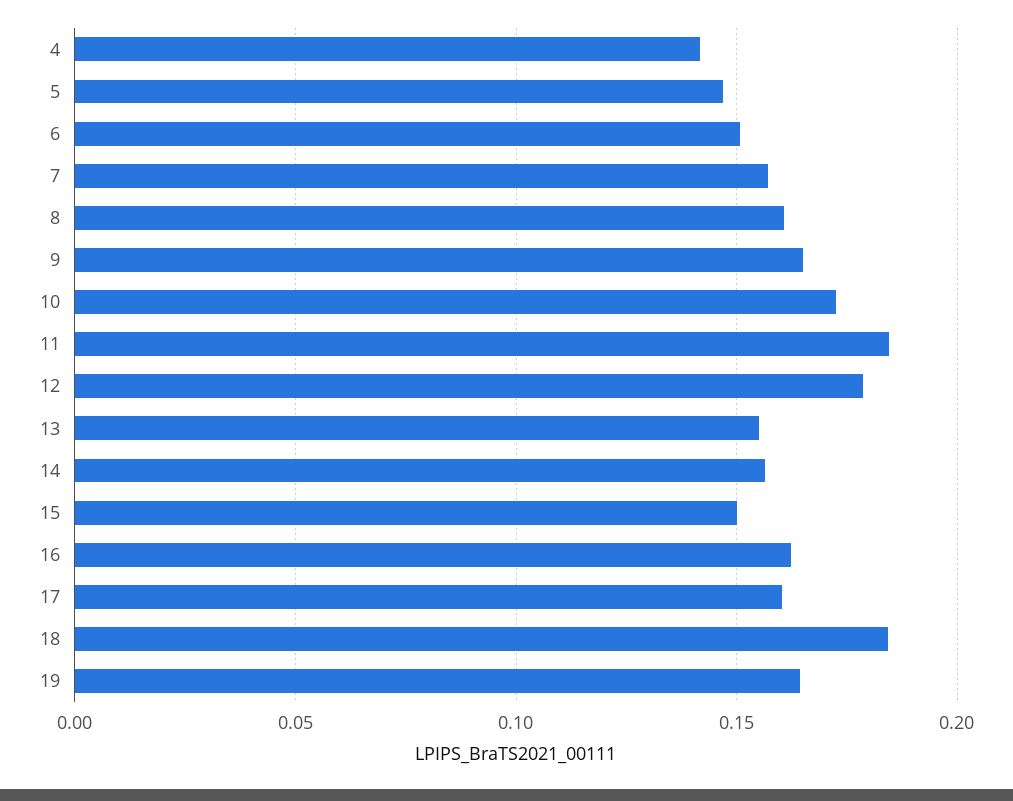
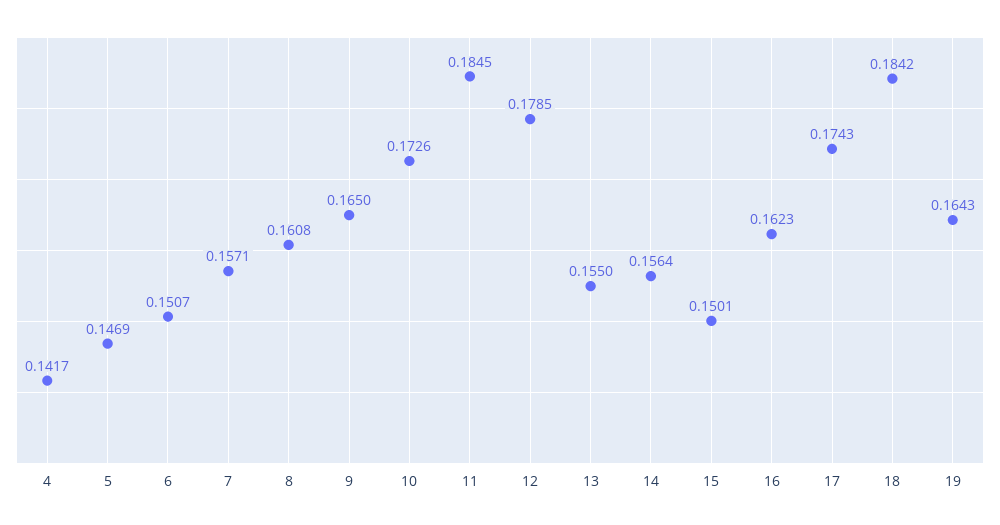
  {
    "4": 0.1417,
    "5": 0.1469,
    "6": 0.1507,
    "7": 0.1571,
    "8": 0.1608,
    "9": 0.165,
    "10": 0.1726,
    "11": 0.1845,
    "12": 0.1785,
    "13": 0.155,
    "14": 0.1564,
    "15": 0.1501,
    "16": 0.1623,
-   "17": 0.16,
+   "17": 0.1743,
    "18": 0.1842,
    "19": 0.1643
  }

